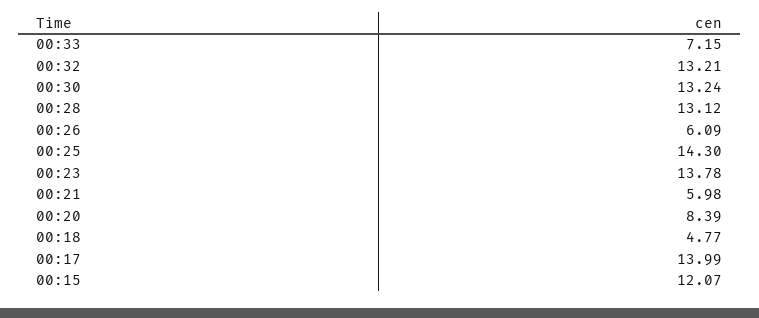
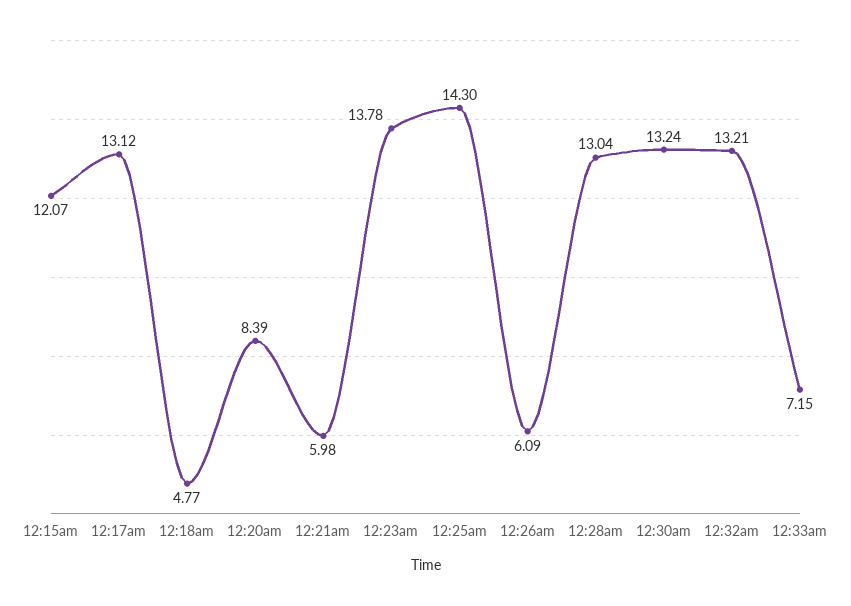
  {
    "00:33": 7.15,
    "00:32": 13.21,
    "00:30": 13.24,
-   "00:28": 13.12,
+   "00:28": 13.04,
    "00:26": 6.09,
    "00:25": 14.3,
    "00:23": 13.78,
    "00:21": 5.98,
    "00:20": 8.39,
    "00:18": 4.77,
-   "00:17": 13.99,
+   "00:17": 13.12,
    "00:15": 12.07
  }

